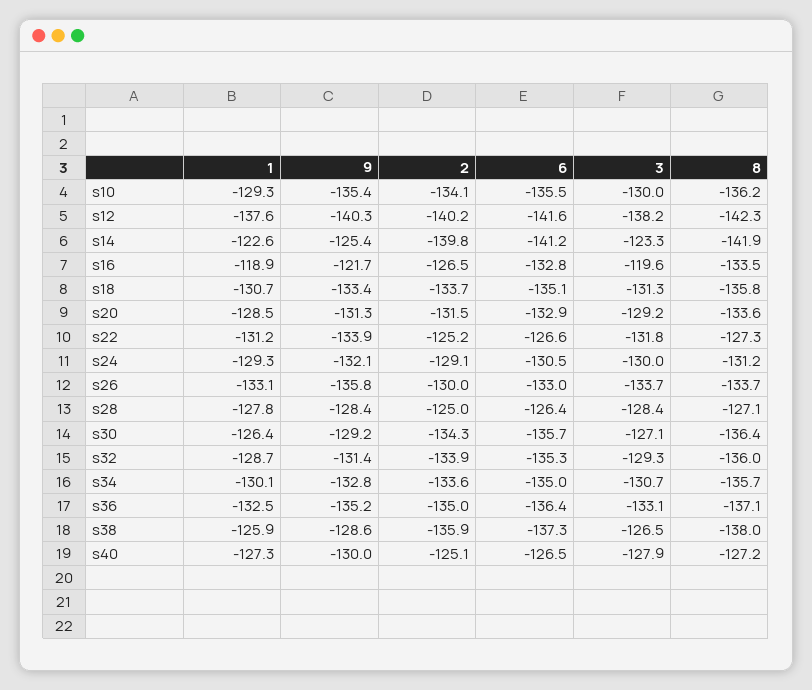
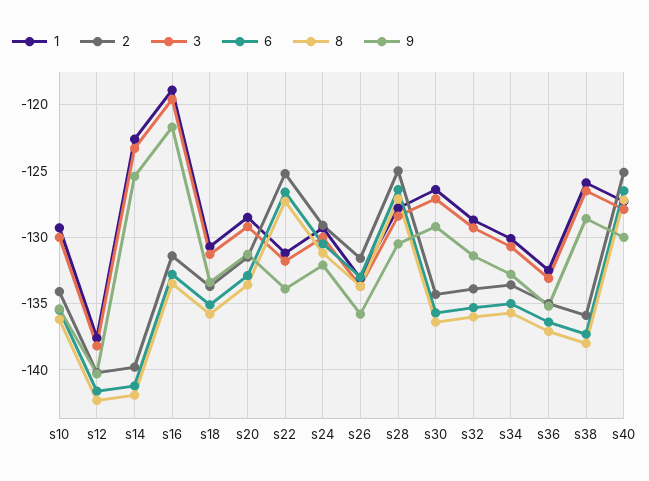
  {
    "1": {
      "s10": -129.3,
      "s12": -137.6,
      "s14": -122.6,
      "s16": -118.9,
      "s18": -130.7,
      "s20": -128.5,
      "s22": -131.2,
      "s24": -129.3,
      "s26": -133.1,
      "s28": -127.8,
      "s30": -126.4,
      "s32": -128.7,
      "s34": -130.1,
      "s36": -132.5,
      "s38": -125.9,
      "s40": -127.3
    },
    "9": {
      "s10": -135.4,
      "s12": -140.3,
      "s14": -125.4,
      "s16": -121.7,
      "s18": -133.4,
      "s20": -131.3,
      "s22": -133.9,
      "s24": -132.1,
      "s26": -135.8,
-     "s28": -128.4,
+     "s28": -130.5,
      "s30": -129.2,
      "s32": -131.4,
      "s34": -132.8,
      "s36": -135.2,
      "s38": -128.6,
      "s40": -130
    },
    "2": {
      "s10": -134.1,
      "s12": -140.2,
      "s14": -139.8,
-     "s16": -126.5,
+     "s16": -131.5,
      "s18": -133.7,
      "s20": -131.5,
      "s22": -125.2,
      "s24": -129.1,
-     "s26": -130,
+     "s26": -131.5,
      "s28": -125,
      "s30": -134.3,
      "s32": -133.9,
      "s34": -133.6,
      "s36": -135,
      "s38": -135.9,
      "s40": -125.1
    },
    "6": {
      "s10": -135.5,
      "s12": -141.6,
      "s14": -141.2,
      "s16": -132.8,
      "s18": -135.1,
      "s20": -132.9,
      "s22": -126.6,
      "s24": -130.5,
      "s26": -133,
      "s28": -126.4,
      "s30": -135.7,
      "s32": -135.3,
      "s34": -135,
      "s36": -136.4,
      "s38": -137.3,
      "s40": -126.5
    },
    "3": {
      "s10": -130,
      "s12": -138.2,
      "s14": -123.3,
      "s16": -119.6,
      "s18": -131.3,
      "s20": -129.2,
      "s22": -131.8,
      "s24": -130,
      "s26": -133.7,
      "s28": -128.4,
      "s30": -127.1,
      "s32": -129.3,
      "s34": -130.7,
      "s36": -133.1,
      "s38": -126.5,
      "s40": -127.9
    },
    "8": {
      "s10": -136.2,
      "s12": -142.3,
      "s14": -141.9,
      "s16": -133.5,
      "s18": -135.8,
      "s20": -133.6,
      "s22": -127.3,
      "s24": -131.2,
      "s26": -133.7,
      "s28": -127.1,
      "s30": -136.4,
      "s32": -136,
      "s34": -135.7,
      "s36": -137.1,
      "s38": -138,
      "s40": -127.2
    }
  }

